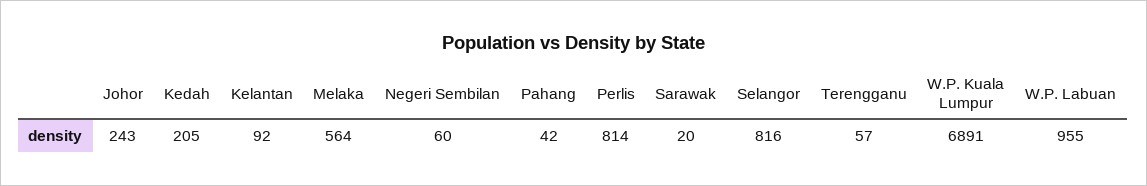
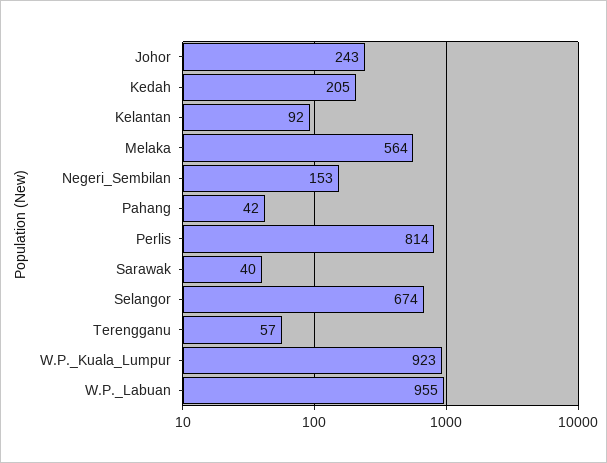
  {
    "Johor": 243,
    "Kedah": 205,
    "Kelantan": 92,
    "Melaka": 564,
-   "Negeri Sembilan": 60,
+   "Negeri Sembilan": 153,
    "Pahang": 42,
    "Perlis": 814,
-   "Sarawak": 20,
+   "Sarawak": 40,
-   "Selangor": 816,
+   "Selangor": 674,
    "Terengganu": 57,
-   "W.P. Kuala Lumpur": 6891,
+   "W.P. Kuala Lumpur": 923,
    "W.P. Labuan": 955
  }

